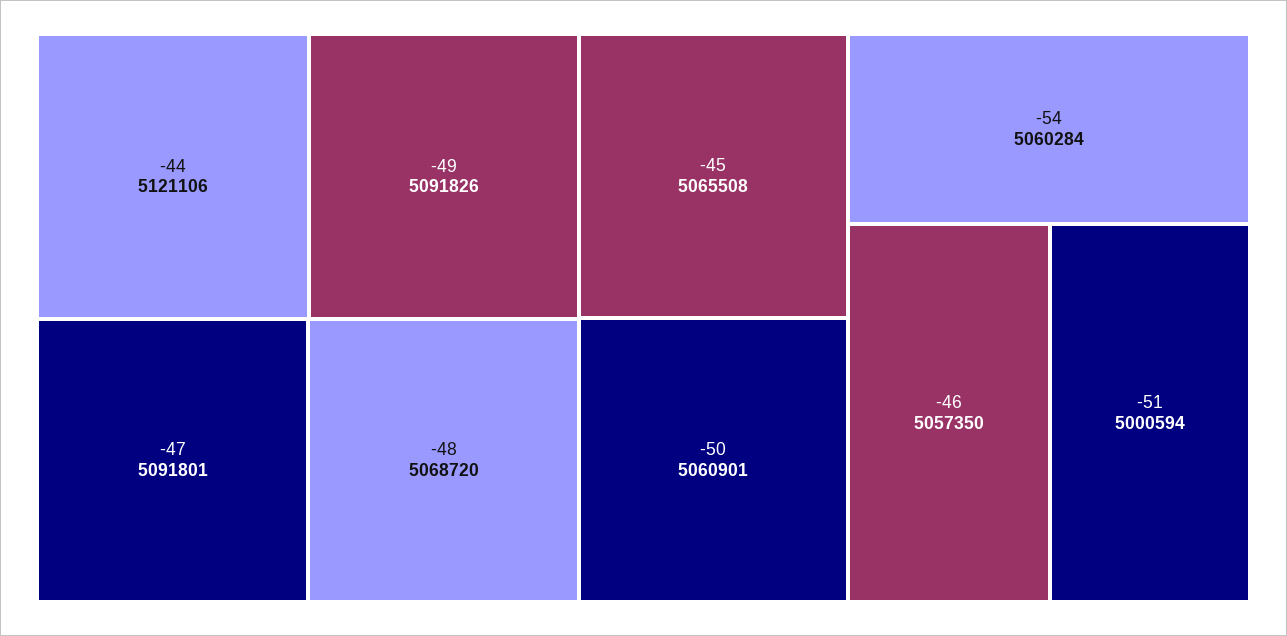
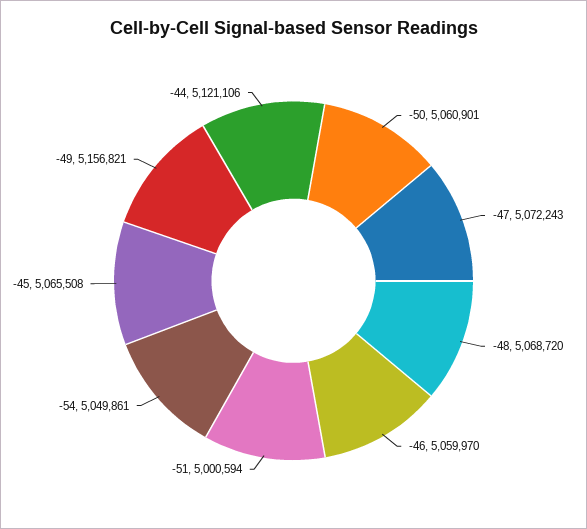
  {
    "-44": 5121106,
-   "-49": 5091826,
+   "-49": 5156821,
-   "-47": 5091801,
+   "-47": 5072243,
    "-48": 5068720,
    "-45": 5065508,
    "-50": 5060901,
-   "-54": 5060284,
+   "-54": 5049861,
-   "-46": 5057350,
+   "-46": 5059970,
    "-51": 5000594
  }

